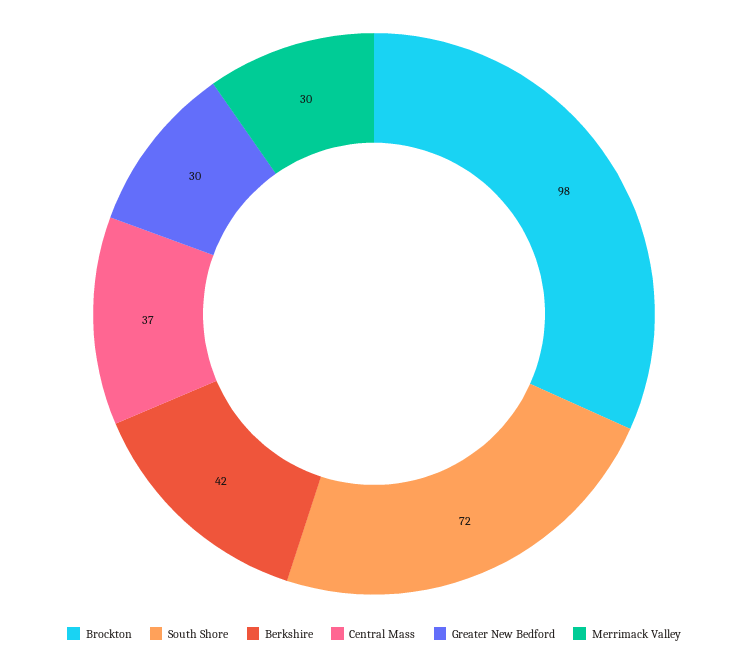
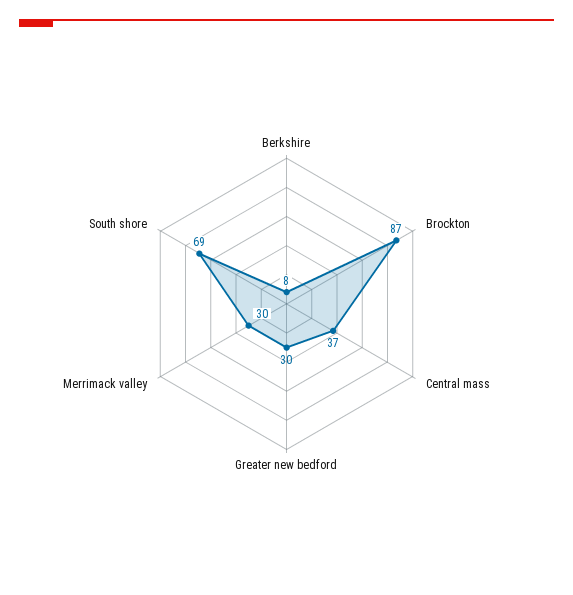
  {
-   "Brockton": 98,
+   "Brockton": 87,
-   "South Shore": 72,
+   "South Shore": 69,
-   "Berkshire": 42,
+   "Berkshire": 8,
    "Central Mass": 37,
    "Greater New Bedford": 30,
    "Merrimack Valley": 30
  }

